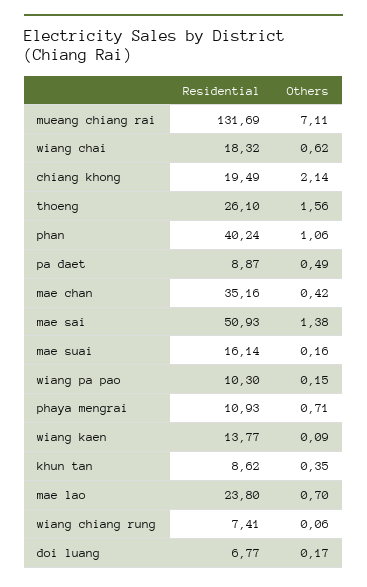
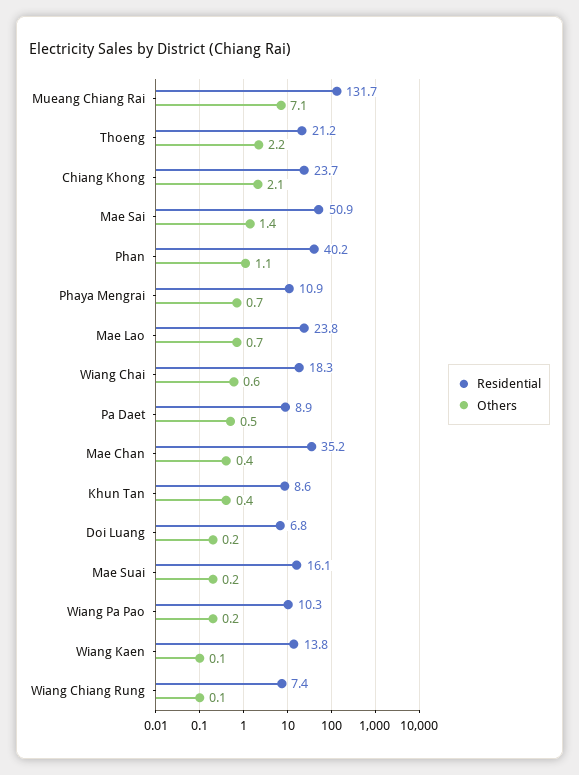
  {
    "Residential": {
      "mueang chiang rai": 131.69,
      "wiang chai": 18.32,
-     "chiang khong": 19.49,
+     "chiang khong": 23.7,
-     "thoeng": 26.1,
+     "thoeng": 21.2,
      "phan": 40.24,
      "pa daet": 8.87,
      "mae chan": 35.16,
      "mae sai": 50.93,
      "mae suai": 16.14,
      "wiang pa pao": 10.3,
      "phaya mengrai": 10.93,
      "wiang kaen": 13.77,
      "khun tan": 8.62,
      "mae lao": 23.8,
      "wiang chiang rung": 7.41,
      "doi luang": 6.77
    },
    "Others": {
      "mueang chiang rai": 7.11,
      "wiang chai": 0.62,
      "chiang khong": 2.14,
-     "thoeng": 1.56,
+     "thoeng": 2.2,
      "phan": 1.06,
      "pa daet": 0.49,
      "mae chan": 0.42,
      "mae sai": 1.38,
      "mae suai": 0.16,
      "wiang pa pao": 0.15,
      "phaya mengrai": 0.71,
      "wiang kaen": 0.09,
      "khun tan": 0.35,
      "mae lao": 0.7,
      "wiang chiang rung": 0.06,
      "doi luang": 0.17
    }
  }

